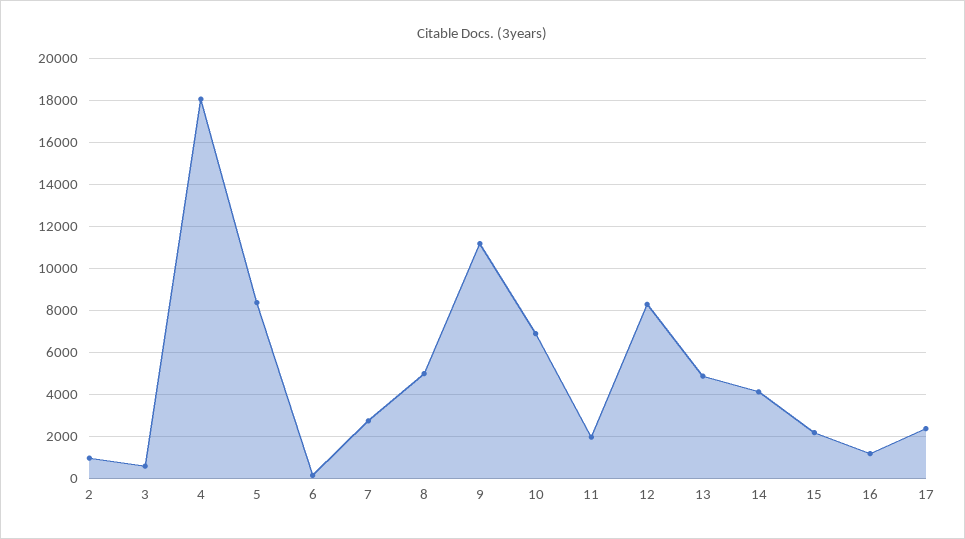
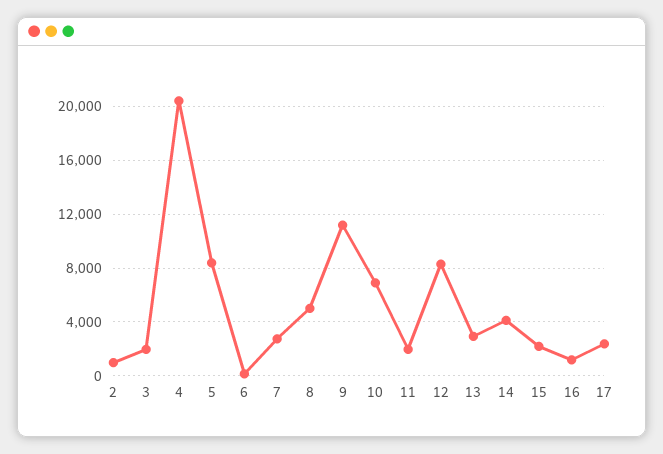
  {
    "2": 1000,
-   "3": 500,
+   "3": 2000,
-   "4": 18000,
+   "4": 20500,
    "5": 8500,
    "6": 0,
    "7": 3000,
    "8": 5000,
    "9": 11000,
    "10": 7000,
    "11": 2000,
    "12": 8500,
-   "13": 5000,
+   "13": 3000,
    "14": 4000,
    "15": 2000,
    "16": 1000,
    "17": 2500
  }

